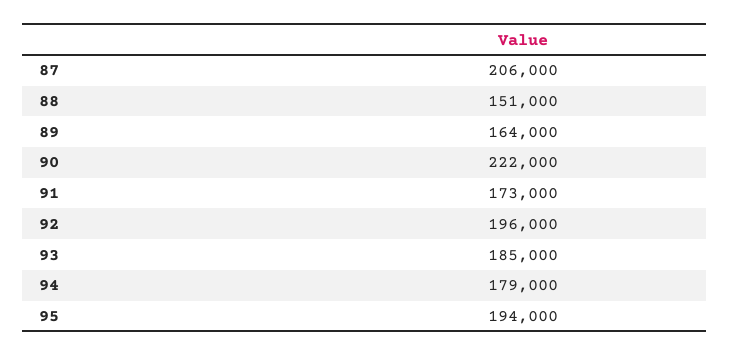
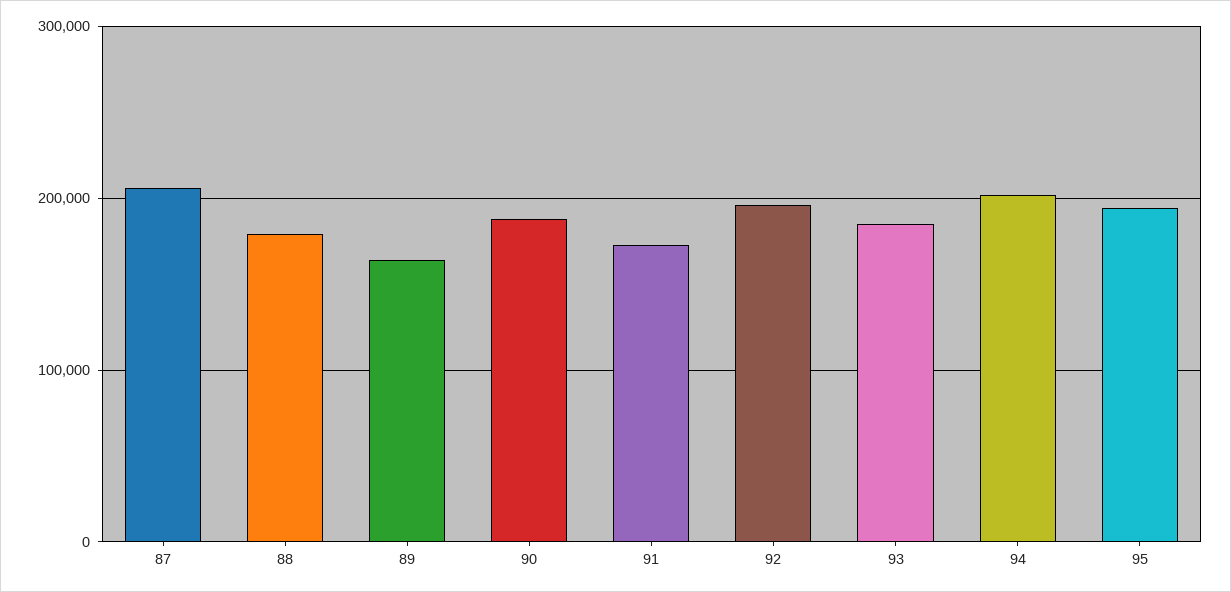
  {
    "87": 206000,
-   "88": 151000,
+   "88": 180000,
    "89": 164000,
-   "90": 222000,
+   "90": 190000,
    "91": 173000,
    "92": 196000,
    "93": 185000,
-   "94": 179000,
+   "94": 200000,
    "95": 194000
  }

